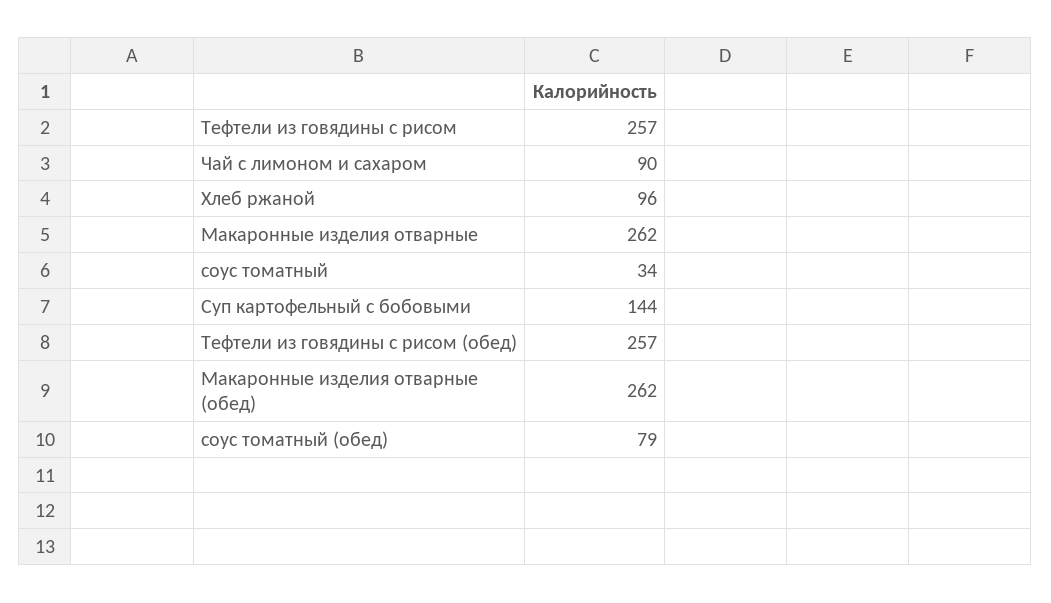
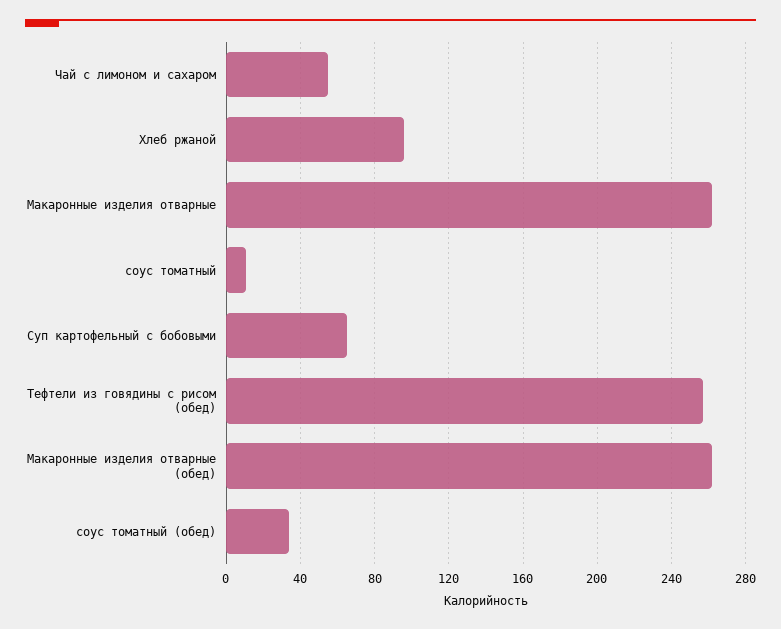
  {
-   "Тефтели из говядины с рисом": 257,
-   "Чай с лимоном и сахаром": 90,
+   "Чай с лимоном и сахаром": 55,
    "Хлеб ржаной": 96,
    "Макаронные изделия отварные": 262,
-   "соус томатный": 34,
+   "соус томатный": 10,
-   "Суп картофельный с бобовыми": 144,
+   "Суп картофельный с бобовыми": 65,
    "Тефтели из говядины с рисом (обед)": 257,
    "Макаронные изделия отварные (обед)": 262,
-   "соус томатный (обед)": 79
+   "соус томатный (обед)": 35
  }

